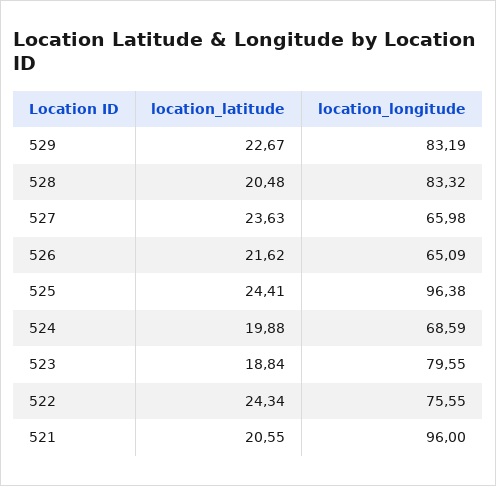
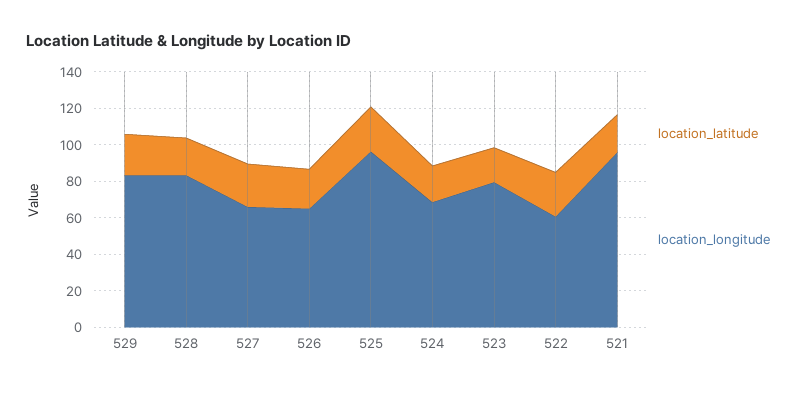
  {
    "location_latitude": {
      "529": 22.67,
      "528": 20.48,
      "527": 23.63,
      "526": 21.62,
      "525": 24.41,
      "524": 19.88,
      "523": 18.84,
      "522": 24.34,
      "521": 20.55
    },
    "location_longitude": {
      "529": 83.19,
      "528": 83.32,
      "527": 65.98,
      "526": 65.09,
      "525": 96.38,
      "524": 68.59,
      "523": 79.55,
-     "522": 75.55,
+     "522": 60,
      "521": 96
    }
  }

